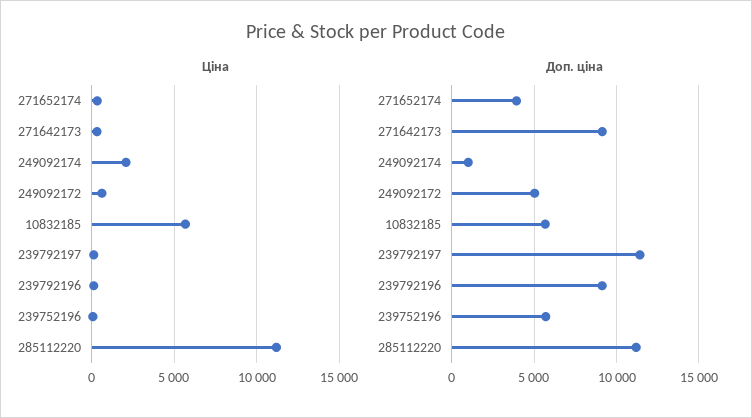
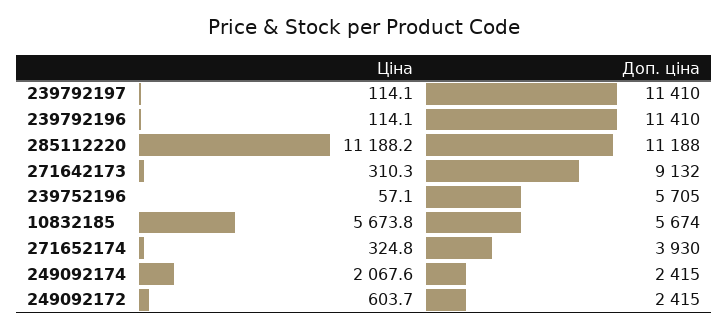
  {
    "Ціна": {
      "271652174": 324.8,
      "271642173": 310.3,
      "249092174": 2067.6,
      "249092172": 603.7,
      "10832185": 5673.8,
      "239792197": 114.1,
      "239792196": 114.1,
      "239752196": 57.1,
      "285112220": 11188.2
    },
    "Доп. ціна": {
      "271652174": 3930,
      "271642173": 9132,
-     "249092174": 1000,
+     "249092174": 2415,
-     "249092172": 5000,
+     "249092172": 2415,
      "10832185": 5674,
      "239792197": 11410,
-     "239792196": 9000,
+     "239792196": 11410,
      "239752196": 5705,
      "285112220": 11188
    }
  }

